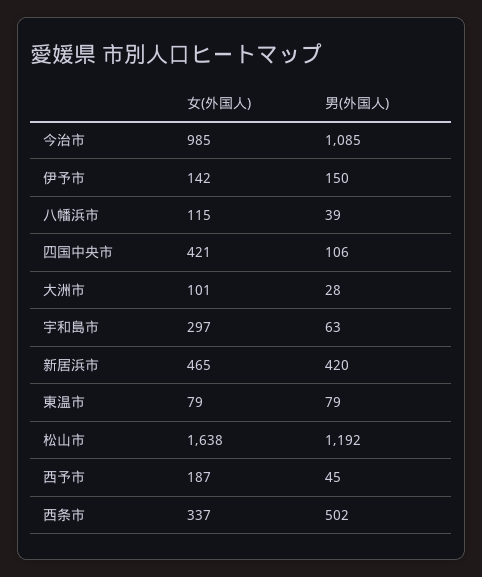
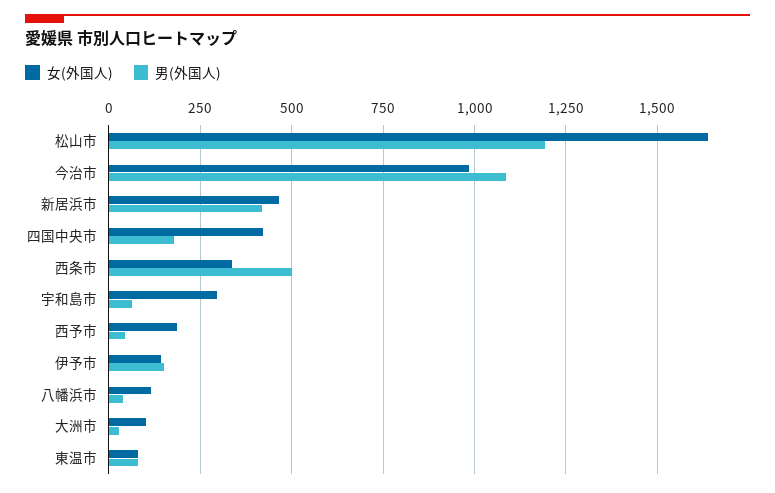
  {
    "女(外国人)": {
      "今治市": 985,
      "伊予市": 142,
      "八幡浜市": 115,
      "四国中央市": 421,
      "大洲市": 101,
      "宇和島市": 297,
      "新居浜市": 465,
      "東温市": 79,
      "松山市": 1638,
      "西予市": 187,
      "西条市": 337
    },
    "男(外国人)": {
      "今治市": 1085,
      "伊予市": 150,
      "八幡浜市": 39,
-     "四国中央市": 106,
+     "四国中央市": 175,
      "大洲市": 28,
      "宇和島市": 63,
      "新居浜市": 420,
      "東温市": 79,
      "松山市": 1192,
      "西予市": 45,
      "西条市": 502
    }
  }

